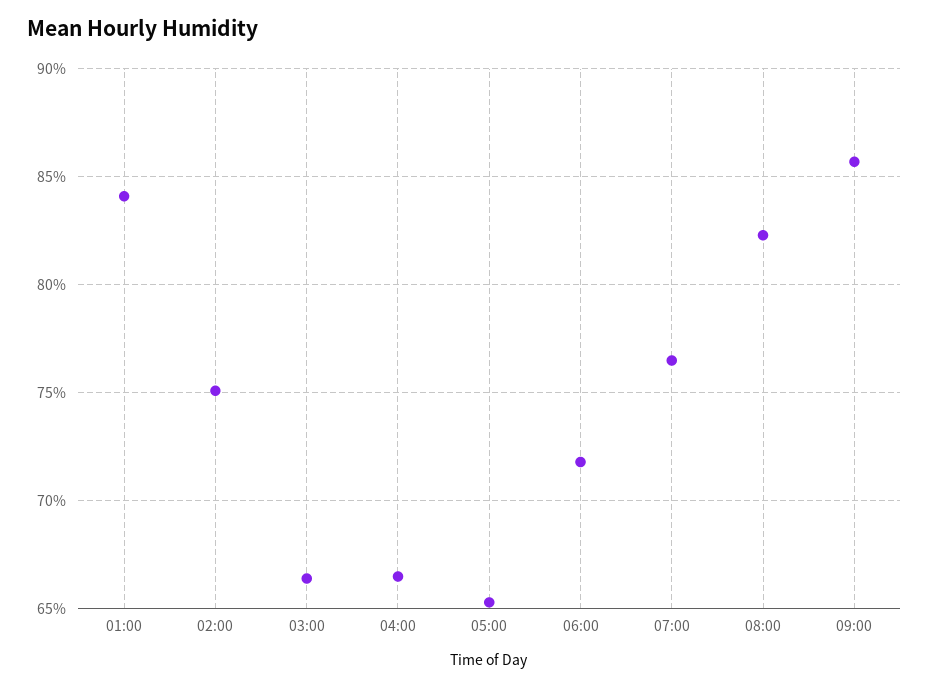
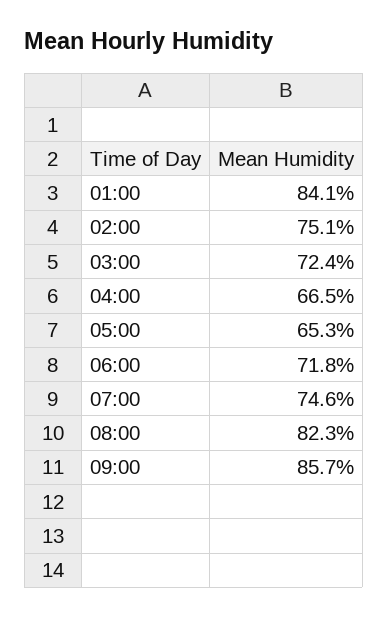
  {
    "01:00": 84.1,
    "02:00": 75.1,
-   "03:00": 66.5,
+   "03:00": 72.4,
    "04:00": 66.5,
    "05:00": 65.3,
    "06:00": 71.8,
-   "07:00": 76.5,
+   "07:00": 74.6,
    "08:00": 82.3,
    "09:00": 85.7
  }

